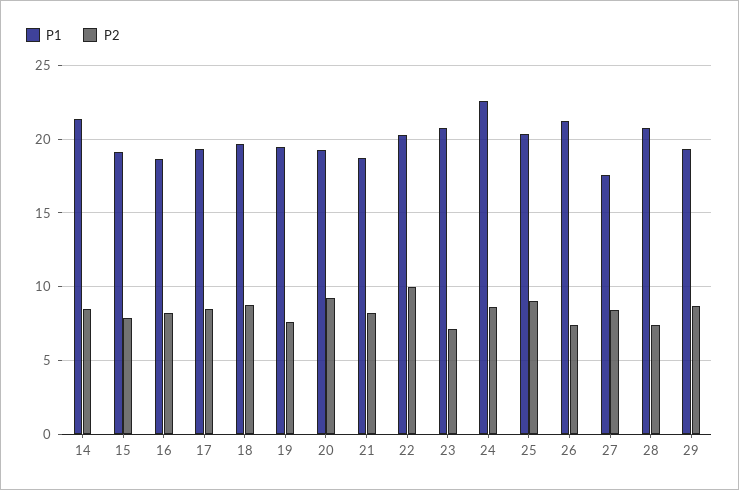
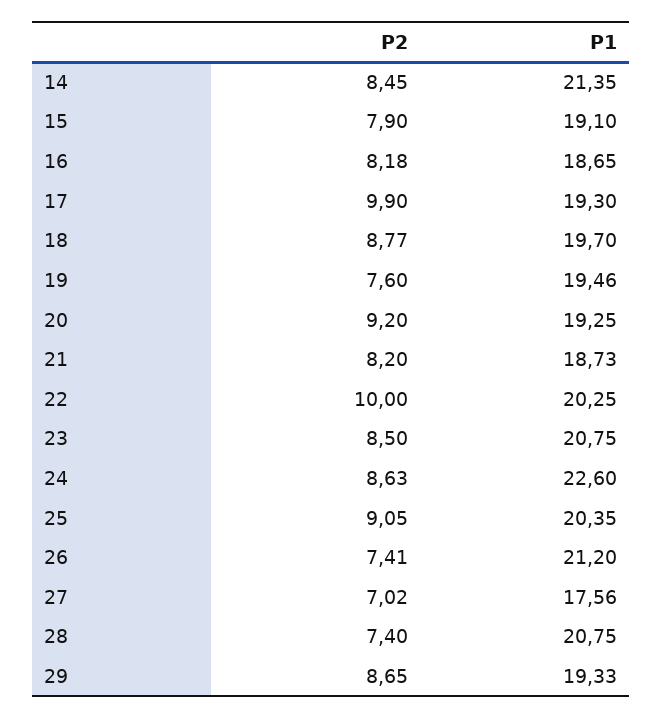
  {
    "P1": {
      "14": 21.35,
      "15": 19.1,
      "16": 18.65,
      "17": 19.3,
      "18": 19.7,
      "19": 19.46,
      "20": 19.25,
      "21": 18.73,
      "22": 20.25,
      "23": 20.75,
      "24": 22.6,
      "25": 20.35,
      "26": 21.2,
      "27": 17.56,
      "28": 20.75,
      "29": 19.33
    },
    "P2": {
      "14": 8.45,
      "15": 7.9,
      "16": 8.18,
-     "17": 8.5,
+     "17": 9.9,
      "18": 8.77,
      "19": 7.6,
      "20": 9.2,
      "21": 8.2,
      "22": 10,
-     "23": 7,
+     "23": 8.5,
      "24": 8.63,
      "25": 9.05,
      "26": 7.41,
-     "27": 8.5,
+     "27": 7.02,
      "28": 7.4,
      "29": 8.65
    }
  }

